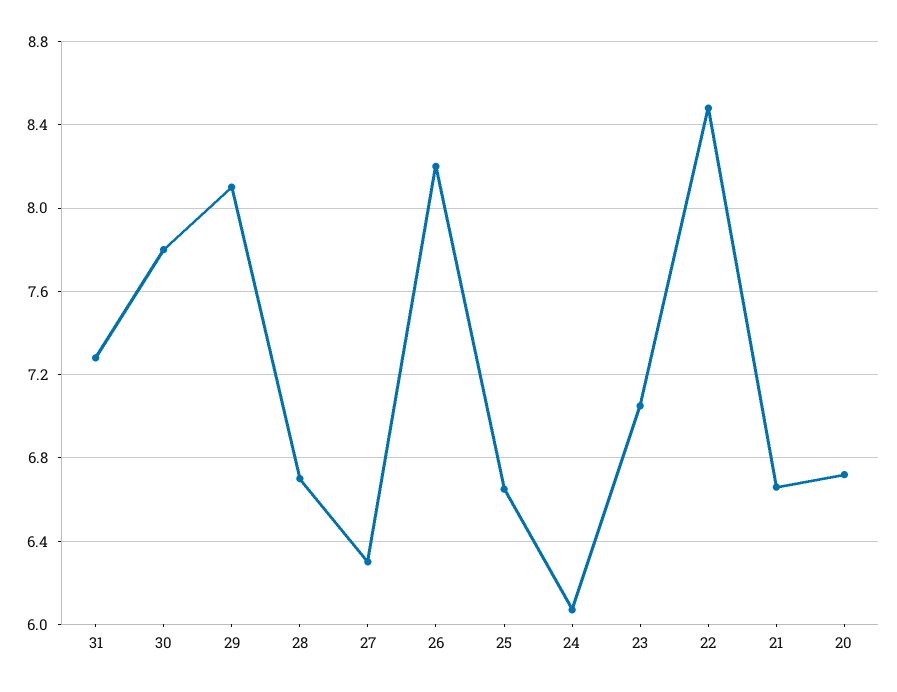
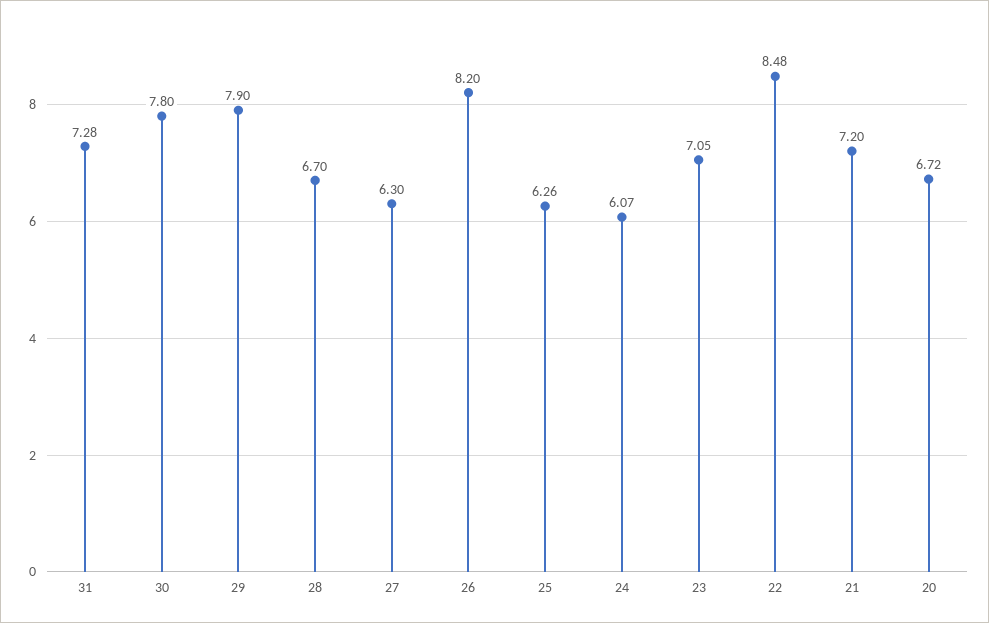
  {
    "31": 7.28,
    "30": 7.8,
-   "29": 8.1,
+   "29": 7.9,
    "28": 6.7,
    "27": 6.3,
    "26": 8.2,
-   "25": 6.65,
+   "25": 6.26,
    "24": 6.07,
    "23": 7.05,
    "22": 8.48,
-   "21": 6.65,
+   "21": 7.2,
    "20": 6.72
  }

